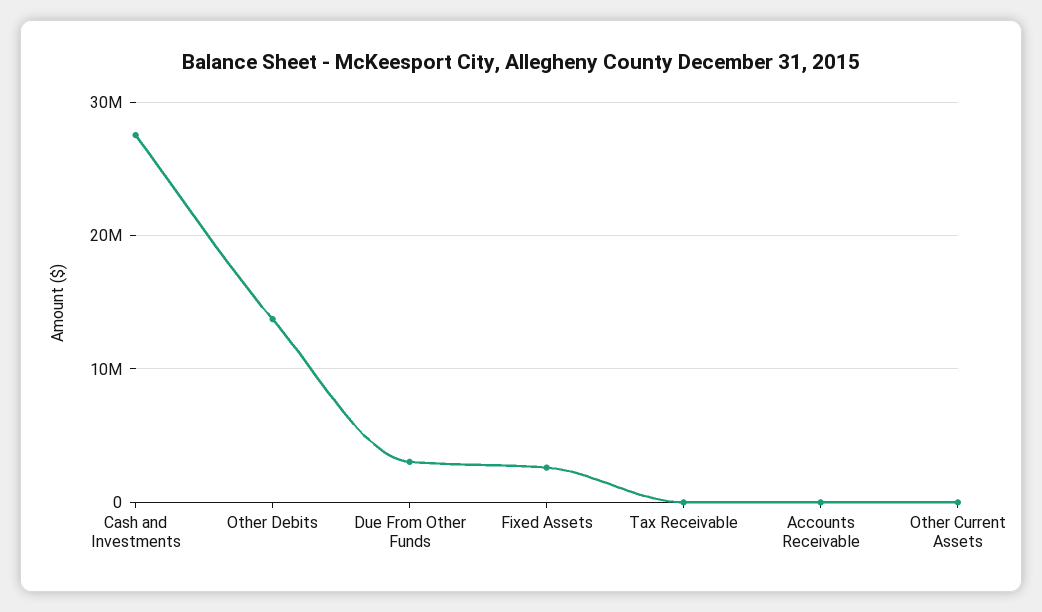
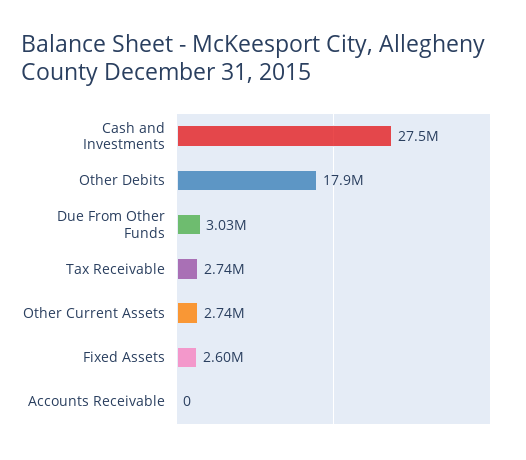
  {
    "Cash and Investments": 27500000,
-   "Other Debits": 14000000,
+   "Other Debits": 17900000,
    "Due From Other Funds": 3030000,
    "Fixed Assets": 2600000,
-   "Tax Receivable": 0,
+   "Tax Receivable": 2740000,
    "Accounts Receivable": 0,
-   "Other Current Assets": 0
+   "Other Current Assets": 2740000
  }

